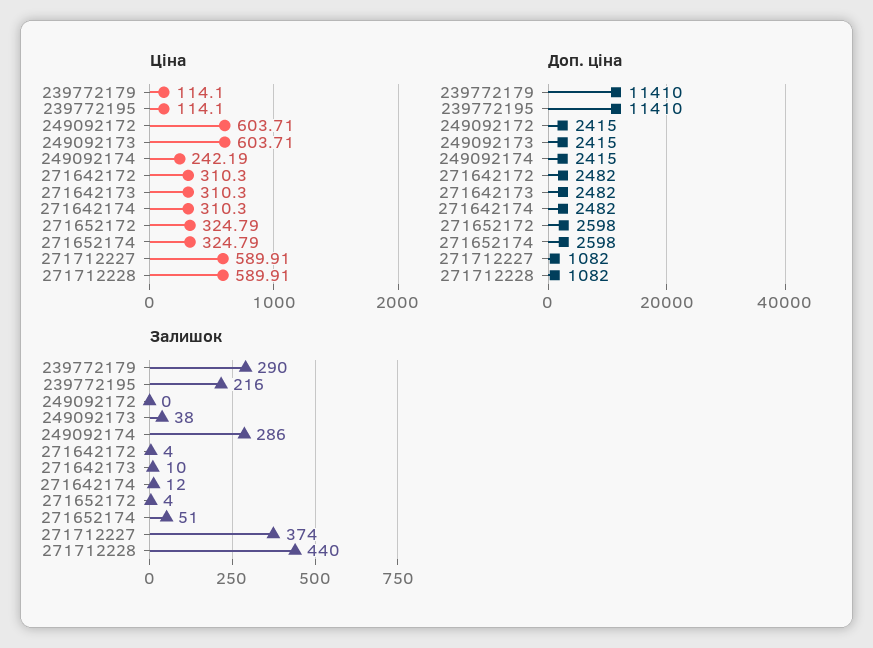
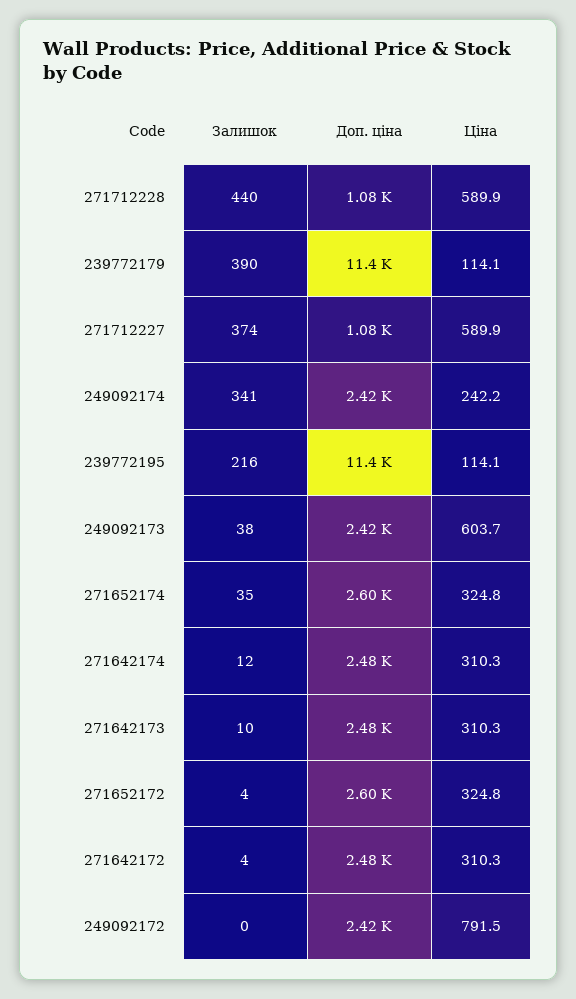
  {
    "Ціна": {
      "239772179": 114.1,
      "239772195": 114.1,
-     "249092172": 603.71,
+     "249092172": 791.5,
      "249092173": 603.71,
      "249092174": 242.19,
      "271642172": 310.3,
      "271642173": 310.3,
      "271642174": 310.3,
      "271652172": 324.79,
      "271652174": 324.79,
      "271712227": 589.91,
      "271712228": 589.91
    },
    "Доп. ціна": {
      "239772179": 11410,
      "239772195": 11410,
      "249092172": 2415,
      "249092173": 2415,
      "249092174": 2415,
      "271642172": 2482,
      "271642173": 2482,
      "271642174": 2482,
      "271652172": 2598,
      "271652174": 2598,
      "271712227": 1082,
      "271712228": 1082
    },
    "Залишок": {
-     "239772179": 290,
+     "239772179": 390,
      "239772195": 216,
      "249092172": 0,
      "249092173": 38,
-     "249092174": 286,
+     "249092174": 341,
      "271642172": 4,
      "271642173": 10,
      "271642174": 12,
      "271652172": 4,
-     "271652174": 51,
+     "271652174": 35,
      "271712227": 374,
      "271712228": 440
    }
  }

